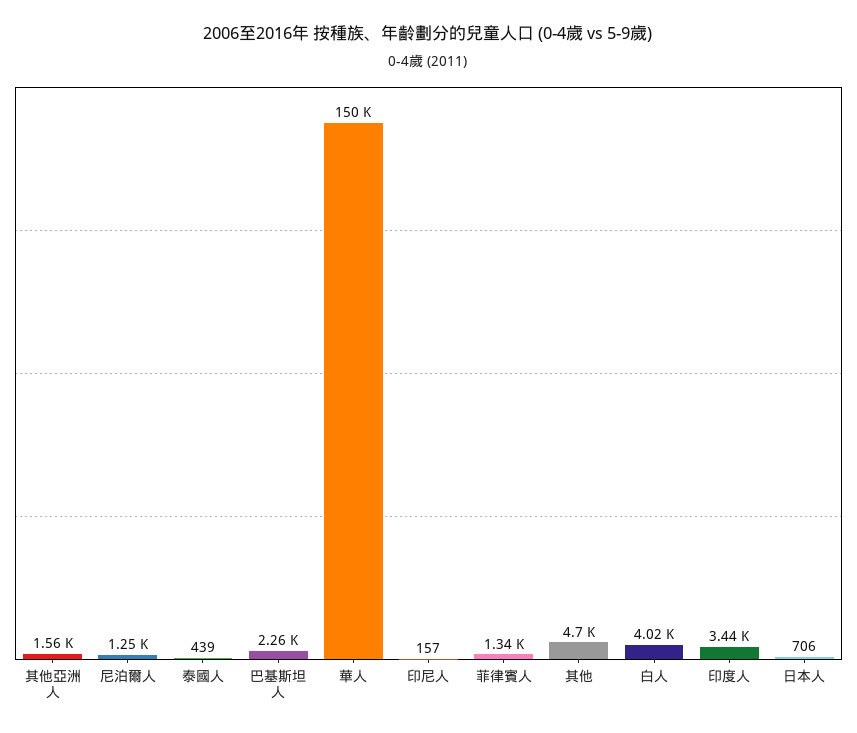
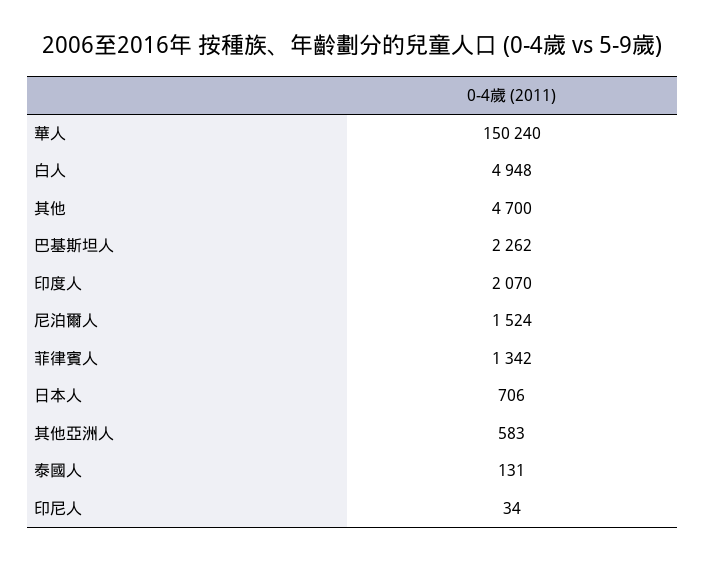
  {
-   "其他亞洲人": 1560,
+   "其他亞洲人": 583,
-   "尼泊爾人": 1250,
+   "尼泊爾人": 1524,
-   "泰國人": 439,
+   "泰國人": 131,
    "巴基斯坦人": 2262,
    "華人": 150240,
-   "印尼人": 157,
+   "印尼人": 34,
    "菲律賓人": 1342,
    "其他": 4700,
-   "白人": 4020,
+   "白人": 4948,
-   "印度人": 3440,
+   "印度人": 2070,
    "日本人": 706
  }

